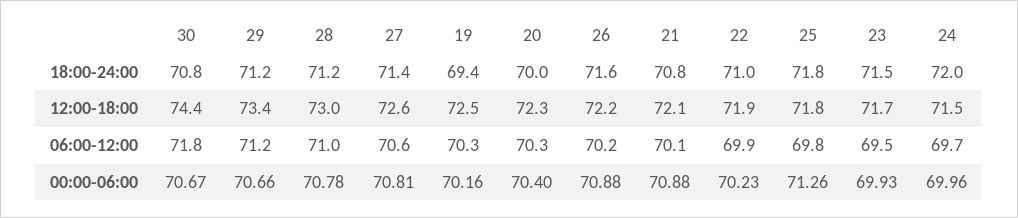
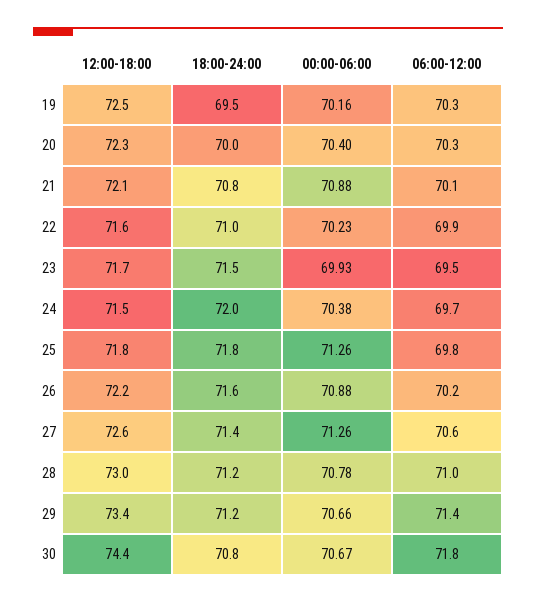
  {
    "30": {
      "18:00-24:00": 70.8,
      "12:00-18:00": 74.4,
      "06:00-12:00": 71.8,
      "00:00-06:00": 70.67
    },
    "29": {
      "18:00-24:00": 71.2,
      "12:00-18:00": 73.4,
-     "06:00-12:00": 71.2,
+     "06:00-12:00": 71.4,
      "00:00-06:00": 70.66
    },
    "28": {
      "18:00-24:00": 71.2,
      "12:00-18:00": 73,
      "06:00-12:00": 71,
      "00:00-06:00": 70.78
    },
    "27": {
      "18:00-24:00": 71.4,
      "12:00-18:00": 72.6,
      "06:00-12:00": 70.6,
-     "00:00-06:00": 70.81
+     "00:00-06:00": 71.26
    },
    "19": {
-     "18:00-24:00": 69.4,
+     "18:00-24:00": 69.5,
      "12:00-18:00": 72.5,
      "06:00-12:00": 70.3,
      "00:00-06:00": 70.16
    },
    "20": {
      "18:00-24:00": 70,
      "12:00-18:00": 72.3,
      "06:00-12:00": 70.3,
      "00:00-06:00": 70.4
    },
    "26": {
      "18:00-24:00": 71.6,
      "12:00-18:00": 72.2,
      "06:00-12:00": 70.2,
      "00:00-06:00": 70.88
    },
    "21": {
      "18:00-24:00": 70.8,
      "12:00-18:00": 72.1,
      "06:00-12:00": 70.1,
      "00:00-06:00": 70.88
    },
    "22": {
      "18:00-24:00": 71,
-     "12:00-18:00": 71.9,
+     "12:00-18:00": 71.6,
      "06:00-12:00": 69.9,
      "00:00-06:00": 70.23
    },
    "25": {
      "18:00-24:00": 71.8,
      "12:00-18:00": 71.8,
      "06:00-12:00": 69.8,
      "00:00-06:00": 71.26
    },
    "23": {
      "18:00-24:00": 71.5,
      "12:00-18:00": 71.7,
      "06:00-12:00": 69.5,
      "00:00-06:00": 69.93
    },
    "24": {
      "18:00-24:00": 72,
      "12:00-18:00": 71.5,
      "06:00-12:00": 69.7,
-     "00:00-06:00": 69.96
+     "00:00-06:00": 70.38
    }
  }

